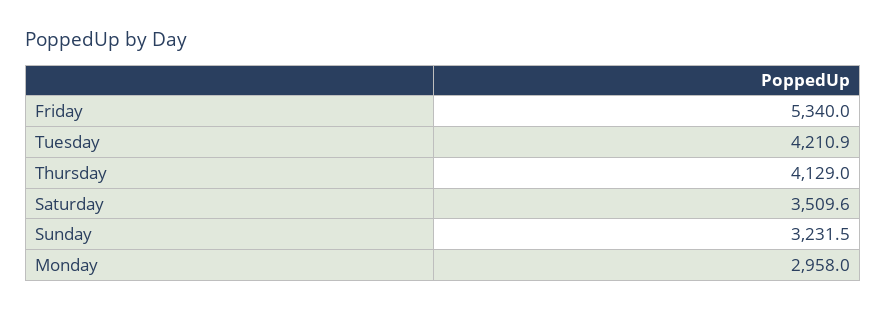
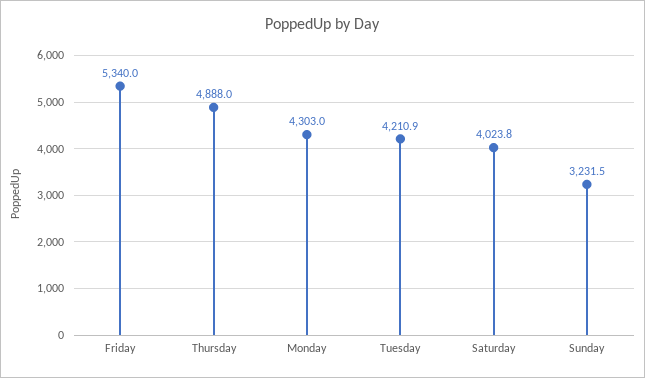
  {
    "Friday": 5340,
    "Tuesday": 4210.9,
-   "Thursday": 4129,
+   "Thursday": 4888,
-   "Saturday": 3509.6,
+   "Saturday": 4023.8,
    "Sunday": 3231.5,
-   "Monday": 2958
+   "Monday": 4303
  }

